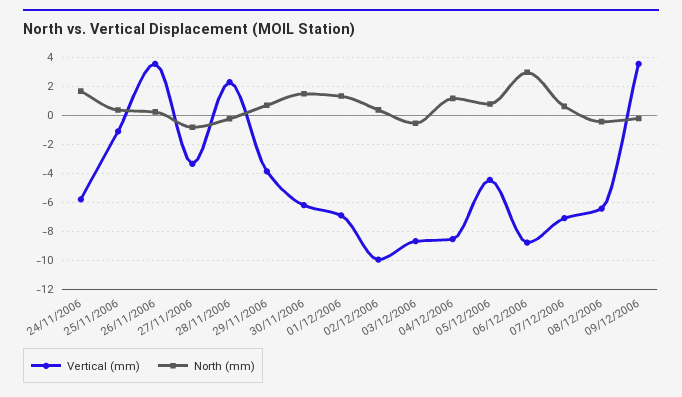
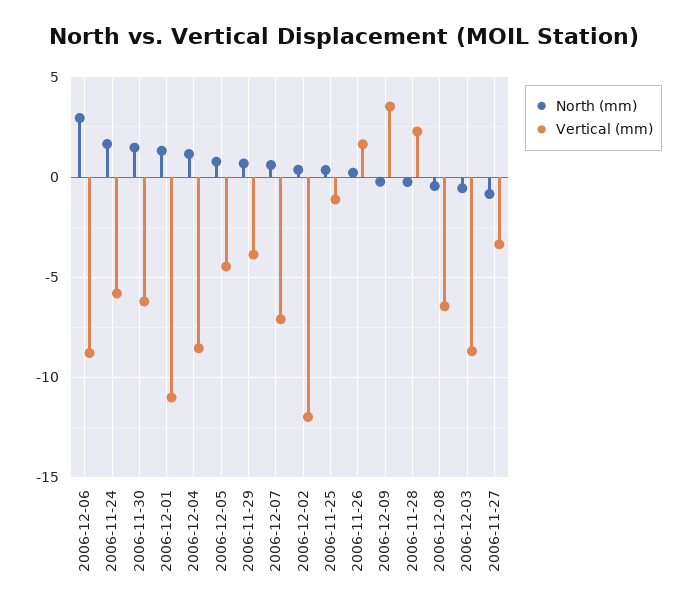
  {
    "Vertical (mm)": {
      "24/11/2006": -6,
      "25/11/2006": -1,
-     "26/11/2006": 3.5,
+     "26/11/2006": 1.5,
      "27/11/2006": -3.5,
      "28/11/2006": 2.5,
      "29/11/2006": -4,
      "30/11/2006": -6,
-     "01/12/2006": -7,
+     "01/12/2006": -11,
-     "02/12/2006": -10,
+     "02/12/2006": -12,
      "03/12/2006": -8.5,
      "04/12/2006": -8.5,
      "05/12/2006": -4.5,
      "06/12/2006": -9,
      "07/12/2006": -7,
      "08/12/2006": -6.5,
      "09/12/2006": 3.5
    },
    "North (mm)": {
      "24/11/2006": 1.5,
      "25/11/2006": 0.5,
      "26/11/2006": 0,
      "27/11/2006": -1,
      "28/11/2006": -0.5,
      "29/11/2006": 0.5,
      "30/11/2006": 1.5,
      "01/12/2006": 1.5,
      "02/12/2006": 0.5,
      "03/12/2006": -0.5,
      "04/12/2006": 1,
      "05/12/2006": 1,
      "06/12/2006": 3,
      "07/12/2006": 0.5,
      "08/12/2006": -0.5,
      "09/12/2006": 0
    }
  }

